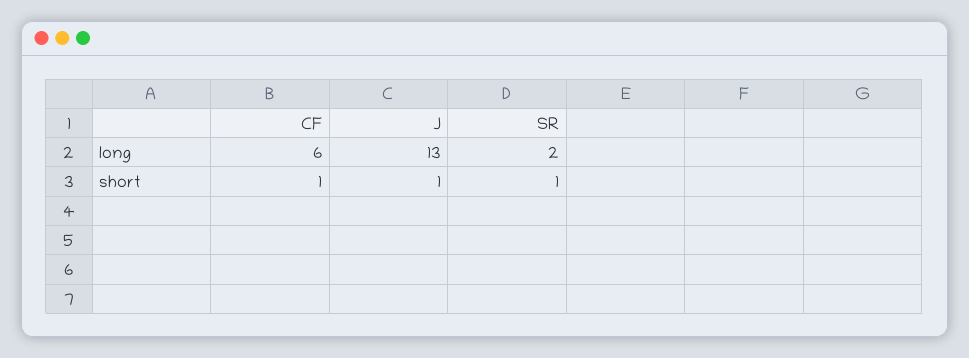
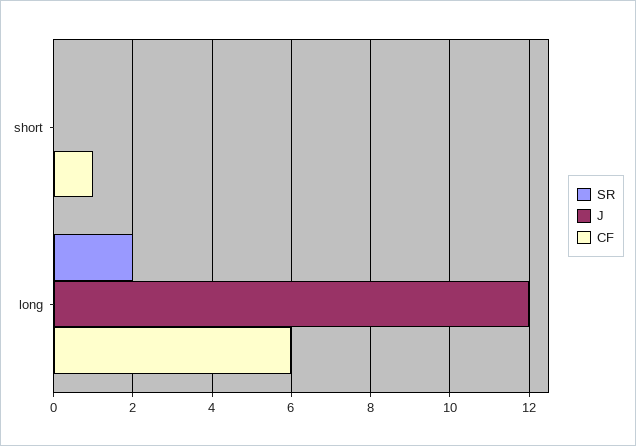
  {
    "CF": {
      "long": 6,
      "short": 1
    },
    "J": {
-     "long": 13,
+     "long": 12,
-     "short": 1
+     "short": 0
    },
    "SR": {
      "long": 2,
-     "short": 1
+     "short": 0
    }
  }

